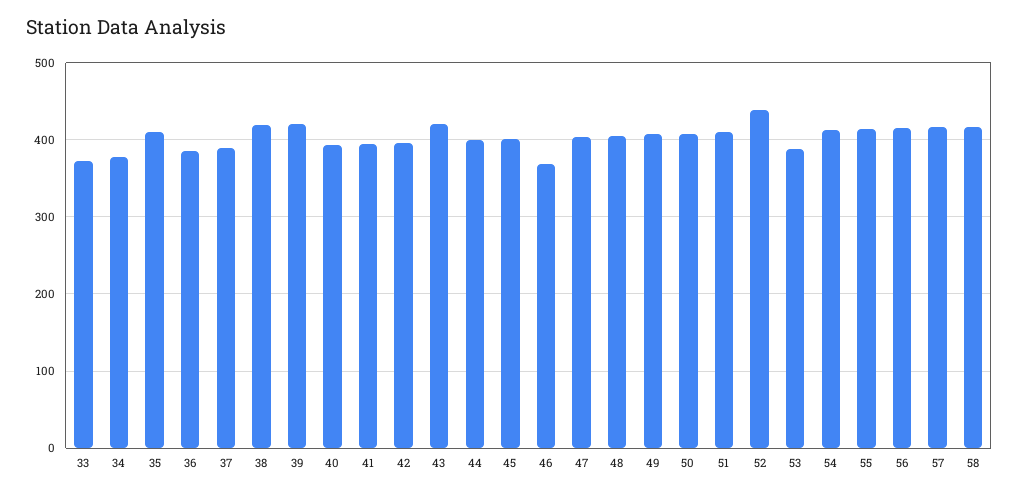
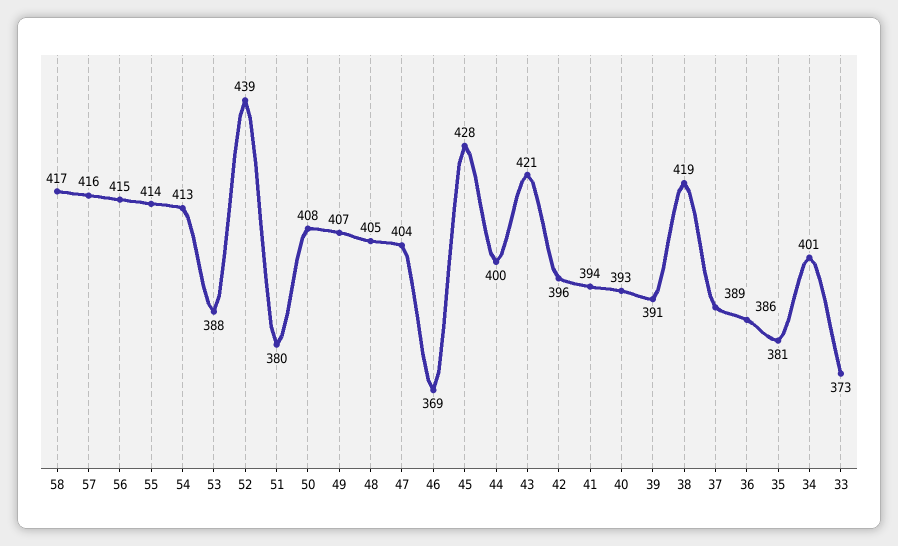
  {
    "33": 373,
-   "34": 380,
+   "34": 401,
-   "35": 410,
+   "35": 381,
    "36": 386,
    "37": 389,
    "38": 419,
-   "39": 420,
+   "39": 391,
    "40": 393,
    "41": 394,
    "42": 396,
    "43": 421,
    "44": 400,
-   "45": 400,
+   "45": 428,
    "46": 369,
    "47": 404,
    "48": 405,
    "49": 407,
    "50": 408,
-   "51": 410,
+   "51": 380,
    "52": 439,
    "53": 388,
    "54": 413,
    "55": 414,
    "56": 415,
    "57": 416,
    "58": 417
  }

